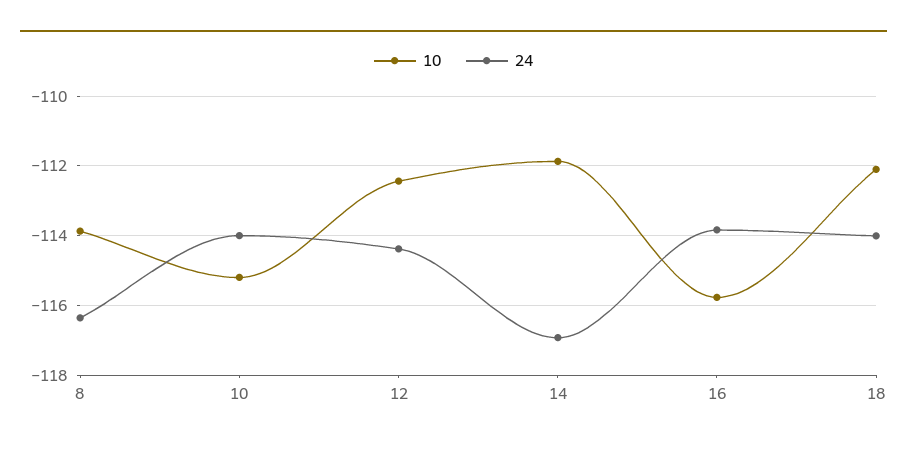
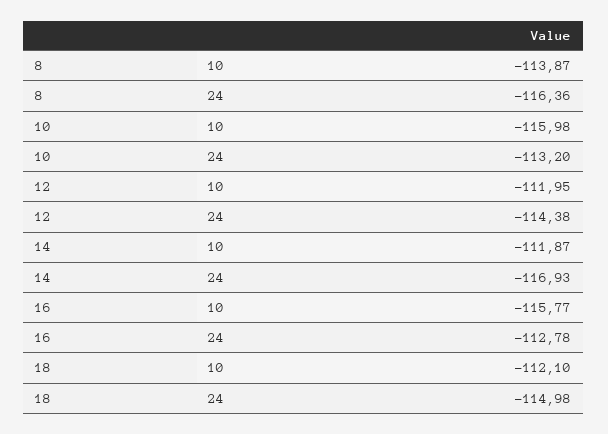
  {
    "10": {
      "8": -113.87,
-     "10": -115.2,
+     "10": -115.98,
-     "12": -112.4,
+     "12": -111.95,
      "14": -111.87,
      "16": -115.77,
      "18": -112.1
    },
    "24": {
      "8": -116.36,
-     "10": -114,
+     "10": -113.2,
      "12": -114.38,
      "14": -116.93,
-     "16": -113.8,
+     "16": -112.78,
-     "18": -114
+     "18": -114.98
    }
  }

